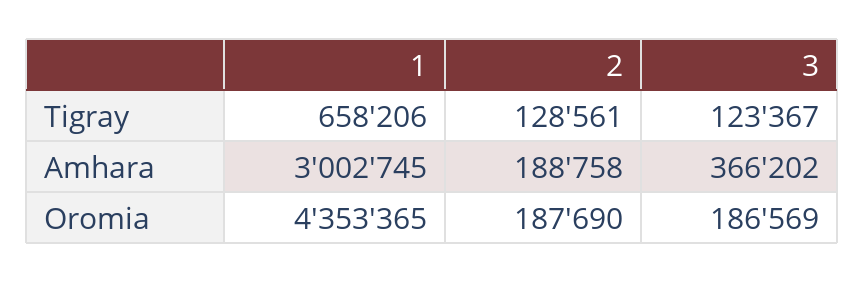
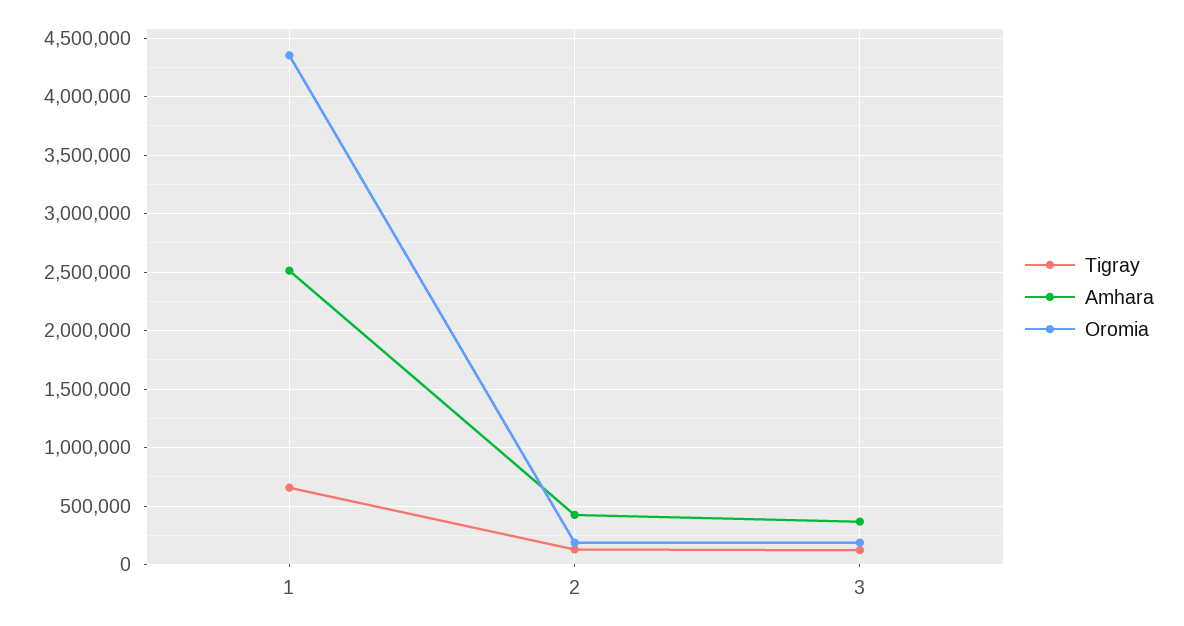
  {
    "Tigray": {
      "1": 658206,
      "2": 128561,
      "3": 123367
    },
    "Amhara": {
-     "1": 3002745,
+     "1": 2500000,
-     "2": 188758,
+     "2": 400000,
      "3": 366202
    },
    "Oromia": {
      "1": 4353365,
      "2": 187690,
      "3": 186569
    }
  }

